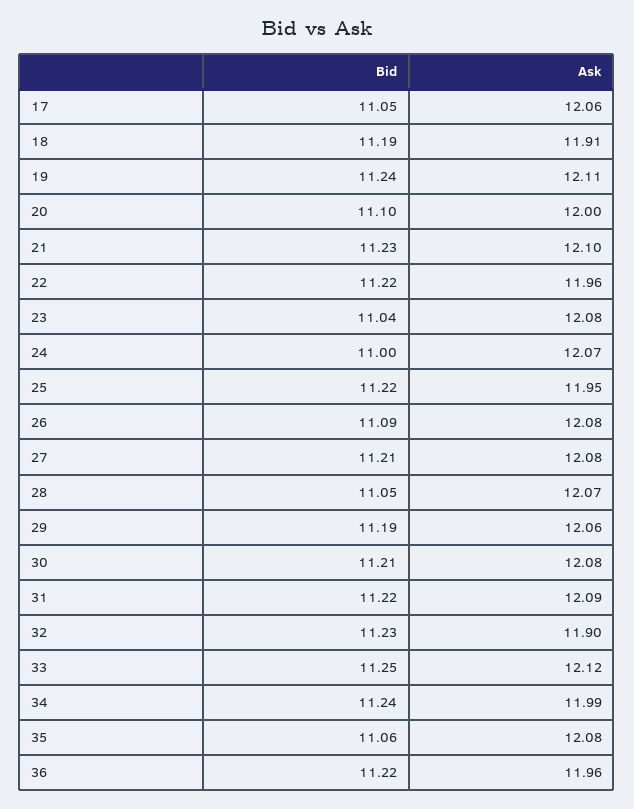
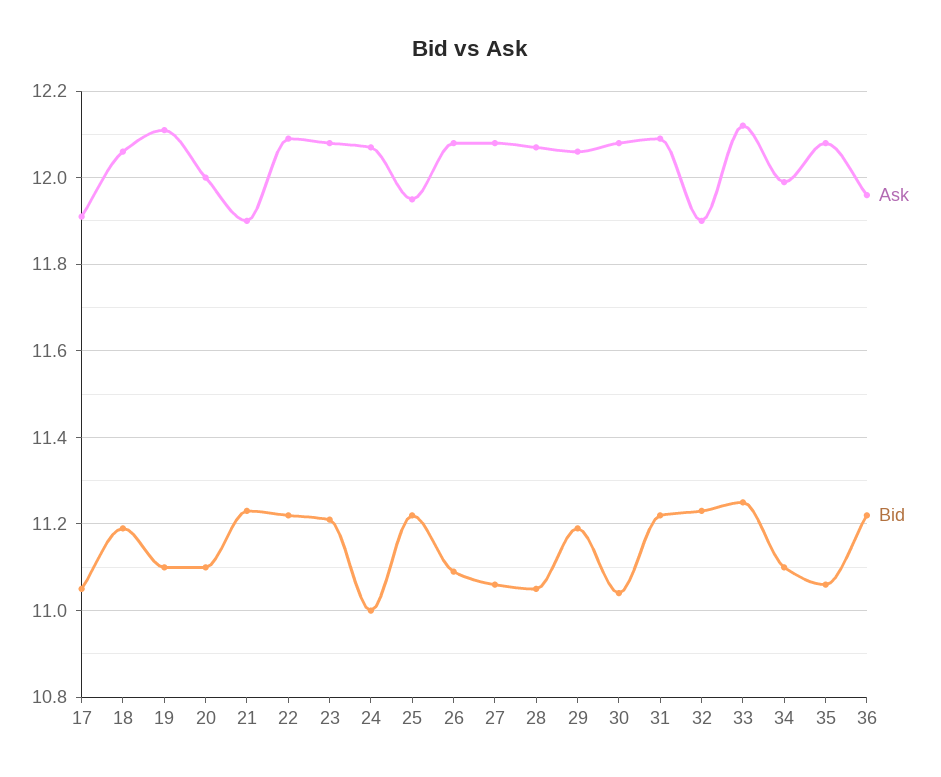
  {
    "Bid": {
      "17": 11.05,
      "18": 11.19,
-     "19": 11.24,
+     "19": 11.1,
      "20": 11.1,
      "21": 11.23,
      "22": 11.22,
-     "23": 11.04,
+     "23": 11.2,
      "24": 11,
      "25": 11.22,
      "26": 11.09,
-     "27": 11.21,
+     "27": 11.05,
      "28": 11.05,
      "29": 11.19,
-     "30": 11.21,
+     "30": 11.05,
      "31": 11.22,
      "32": 11.23,
      "33": 11.25,
-     "34": 11.24,
+     "34": 11.1,
      "35": 11.06,
      "36": 11.22
    },
    "Ask": {
-     "17": 12.06,
+     "17": 11.9,
-     "18": 11.91,
+     "18": 12.05,
      "19": 12.11,
      "20": 12,
-     "21": 12.1,
+     "21": 11.9,
-     "22": 11.96,
+     "22": 12.1,
      "23": 12.08,
      "24": 12.07,
      "25": 11.95,
      "26": 12.08,
      "27": 12.08,
      "28": 12.07,
      "29": 12.06,
      "30": 12.08,
      "31": 12.09,
      "32": 11.9,
      "33": 12.12,
      "34": 11.99,
      "35": 12.08,
      "36": 11.96
    }
  }

